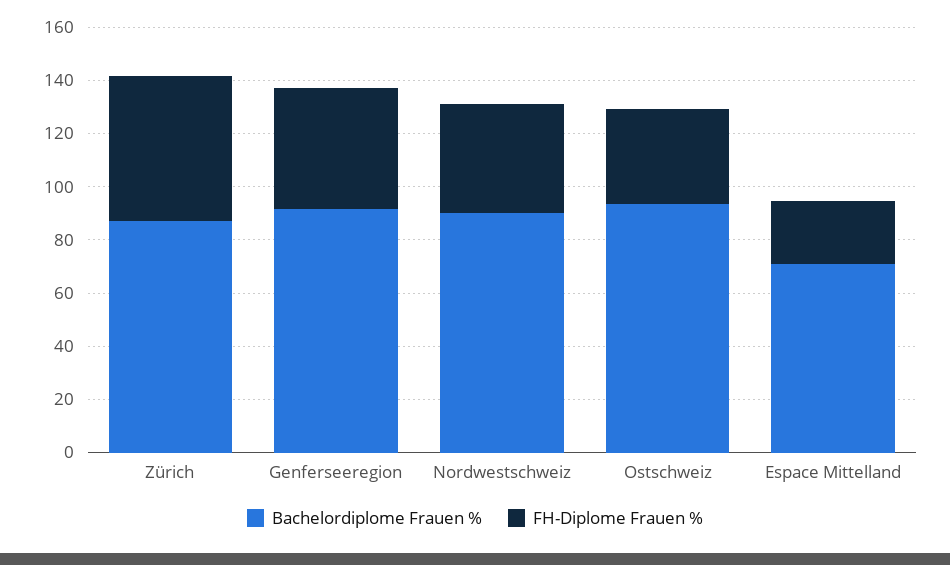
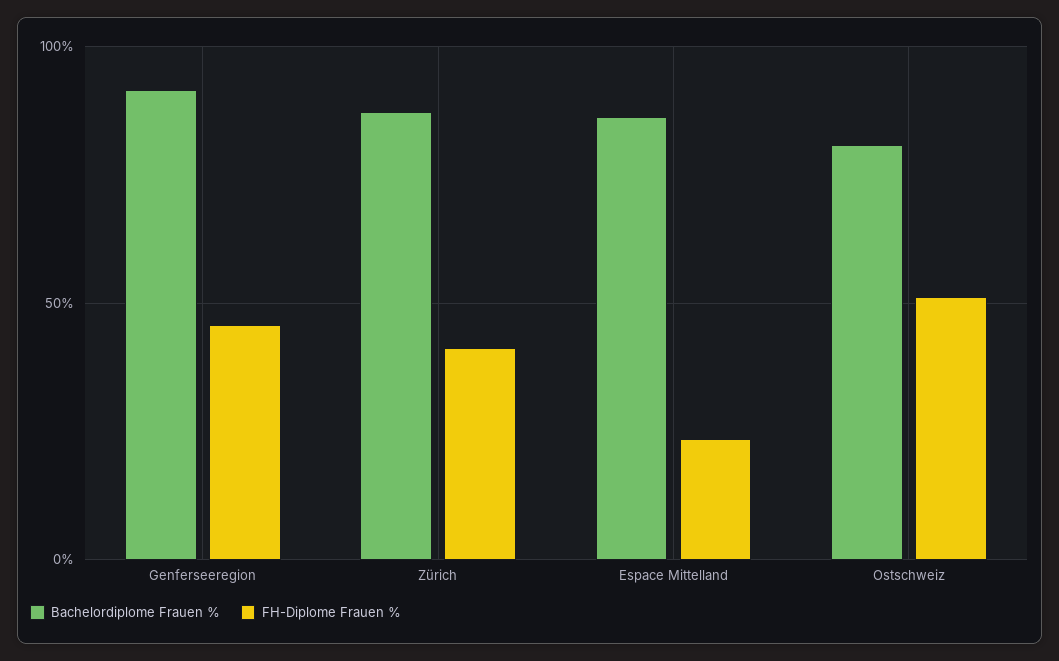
  {
    "Bachelordiplome Frauen %": {
      "Zürich": 85,
      "Genferseeregion": 90,
-     "Nordwestschweiz": 90,
-     "Ostschweiz": 95,
+     "Ostschweiz": 80,
-     "Espace Mittelland": 70
+     "Espace Mittelland": 85
    },
    "FH-Diplome Frauen %": {
-     "Zürich": 55,
+     "Zürich": 40,
      "Genferseeregion": 45,
-     "Nordwestschweiz": 40,
-     "Ostschweiz": 35,
+     "Ostschweiz": 50,
      "Espace Mittelland": 25
    }
  }

